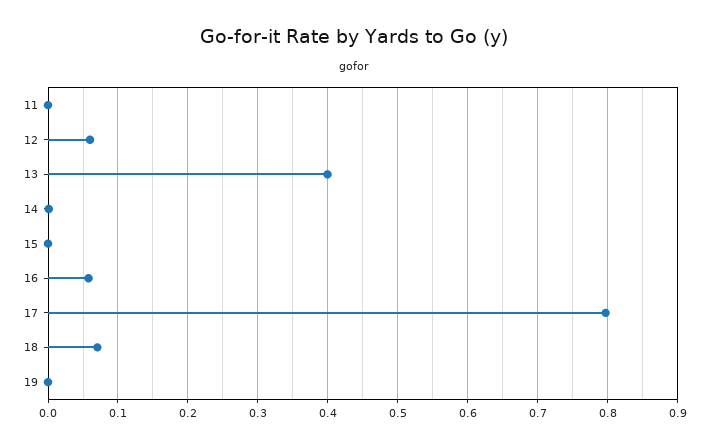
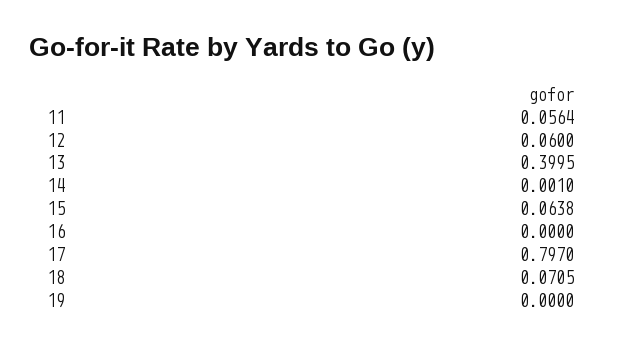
  {
-   "11": 0,
+   "11": 0.0564,
    "12": 0.06,
    "13": 0.3995,
    "14": 0.001,
-   "15": 0,
+   "15": 0.0638,
-   "16": 0.06,
+   "16": 0,
    "17": 0.797,
    "18": 0.0705,
    "19": 0
  }

